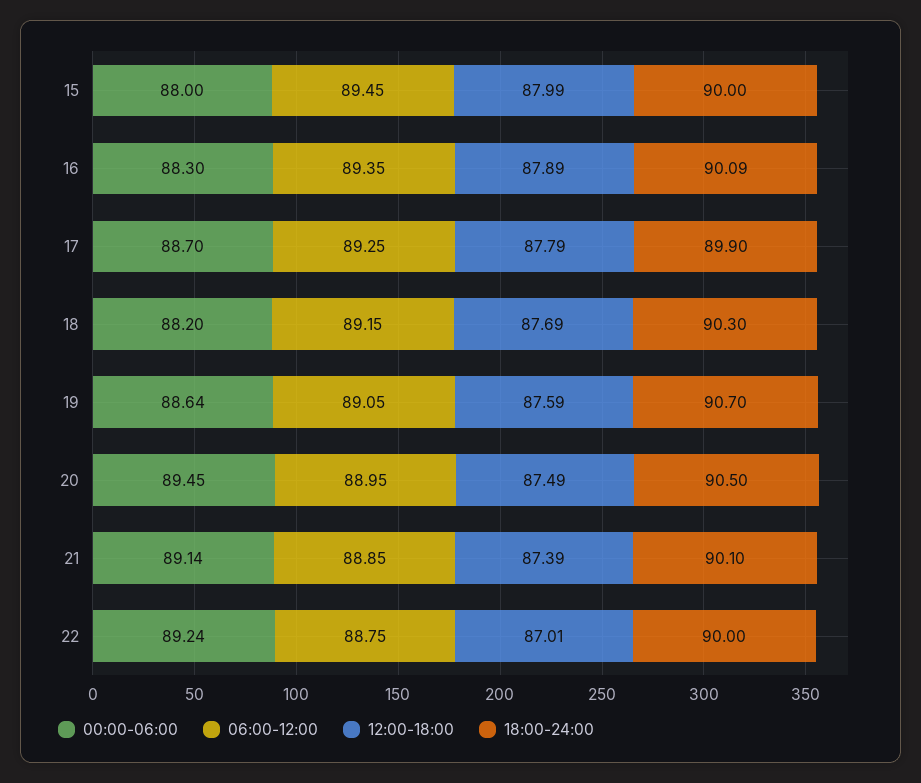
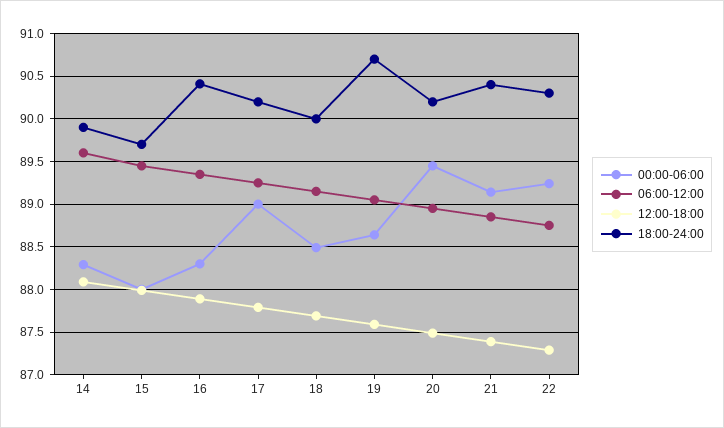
  {
    "00:00-06:00": {
      "15": 88,
      "16": 88.3,
-     "17": 88.7,
+     "17": 89,
-     "18": 88.2,
+     "18": 88.5,
      "19": 88.64,
      "20": 89.45,
      "21": 89.14,
-     "22": 89.24
+     "22": 89.24,
+     "14": 88.3
    },
    "06:00-12:00": {
      "15": 89.45,
      "16": 89.35,
      "17": 89.25,
      "18": 89.15,
      "19": 89.05,
      "20": 88.95,
      "21": 88.85,
-     "22": 88.75
+     "22": 88.75,
+     "14": 89.6
    },
    "12:00-18:00": {
      "15": 87.99,
      "16": 87.89,
      "17": 87.79,
      "18": 87.69,
      "19": 87.59,
      "20": 87.49,
      "21": 87.39,
-     "22": 87.01
+     "22": 87.3,
+     "14": 88.1
    },
    "18:00-24:00": {
-     "15": 90,
+     "15": 89.7,
-     "16": 90.09,
+     "16": 90.4,
-     "17": 89.9,
+     "17": 90.2,
-     "18": 90.3,
+     "18": 90,
      "19": 90.7,
-     "20": 90.5,
+     "20": 90.2,
-     "21": 90.1,
+     "21": 90.4,
-     "22": 90
+     "22": 90.3,
+     "14": 89.9
    }
  }

